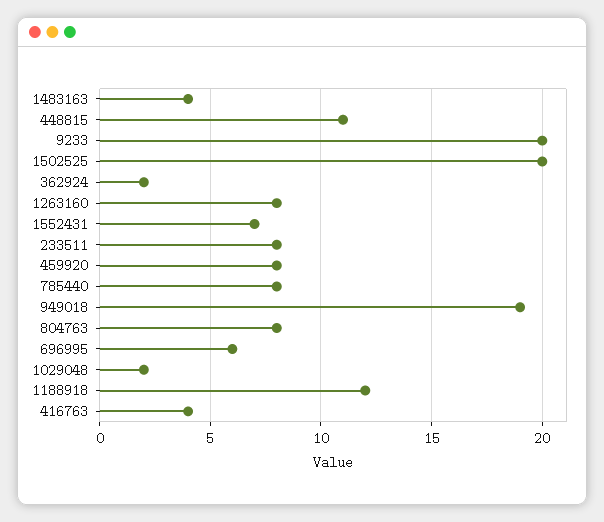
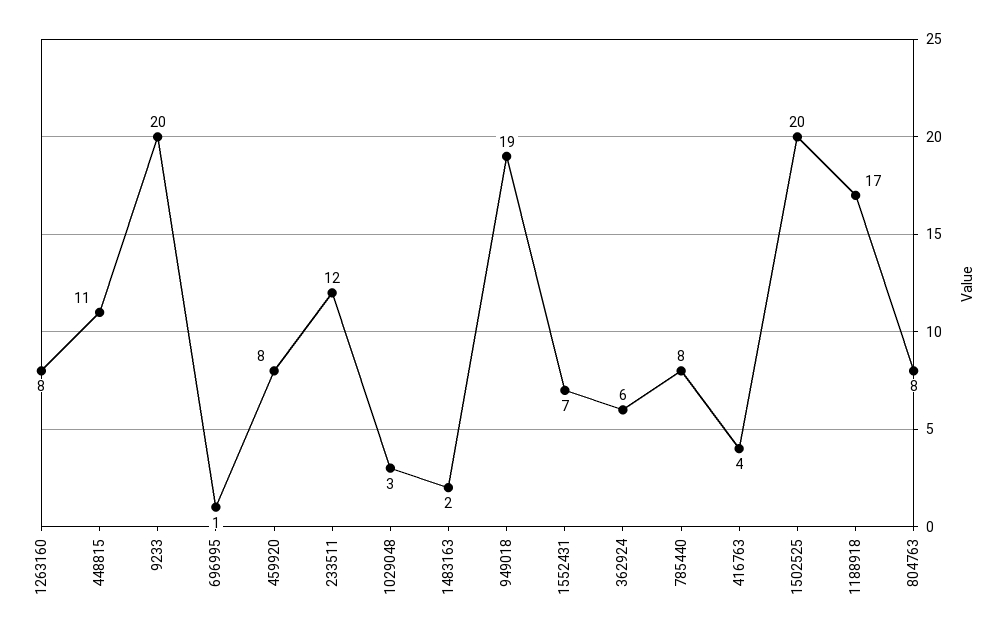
  {
-   "1483163": 4,
+   "1483163": 2,
    "448815": 11,
    "9233": 20,
    "1502525": 20,
-   "362924": 2,
+   "362924": 6,
    "1263160": 8,
    "1552431": 7,
-   "233511": 8,
+   "233511": 12,
    "459920": 8,
    "785440": 8,
    "949018": 19,
    "804763": 8,
-   "696995": 6,
+   "696995": 1,
-   "1029048": 2,
+   "1029048": 3,
-   "1188918": 12,
+   "1188918": 17,
    "416763": 4
  }

